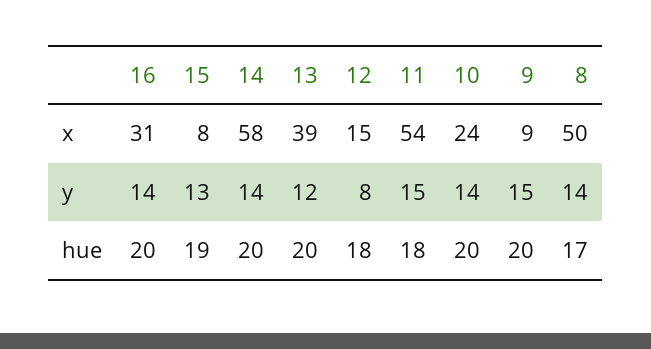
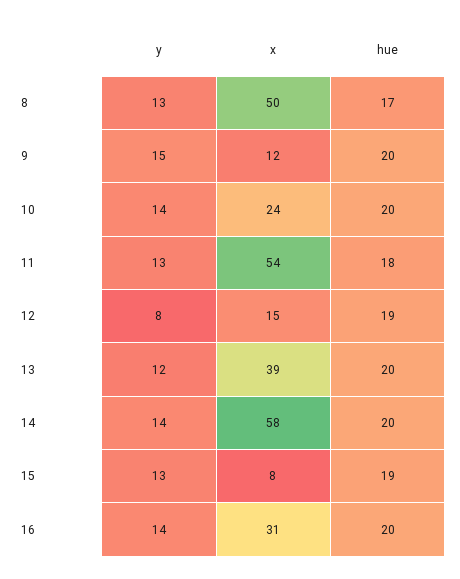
  {
    "16": {
      "x": 31,
      "y": 14,
      "hue": 20
    },
    "15": {
      "x": 8,
      "y": 13,
      "hue": 19
    },
    "14": {
      "x": 58,
      "y": 14,
      "hue": 20
    },
    "13": {
      "x": 39,
      "y": 12,
      "hue": 20
    },
    "12": {
      "x": 15,
      "y": 8,
-     "hue": 18
+     "hue": 19
    },
    "11": {
      "x": 54,
-     "y": 15,
+     "y": 13,
      "hue": 18
    },
    "10": {
      "x": 24,
      "y": 14,
      "hue": 20
    },
    "9": {
-     "x": 9,
+     "x": 12,
      "y": 15,
      "hue": 20
    },
    "8": {
      "x": 50,
-     "y": 14,
+     "y": 13,
      "hue": 17
    }
  }

